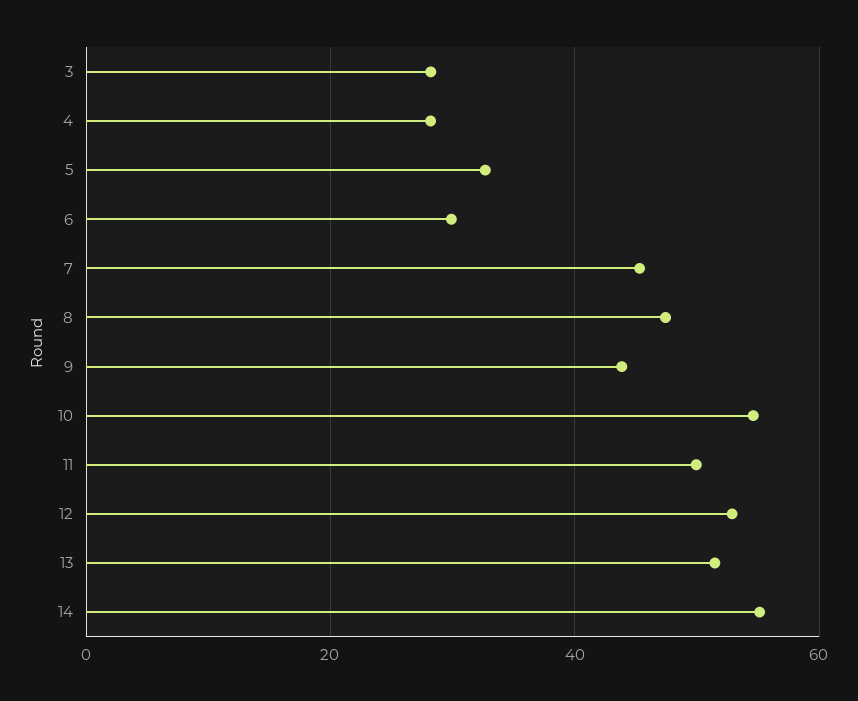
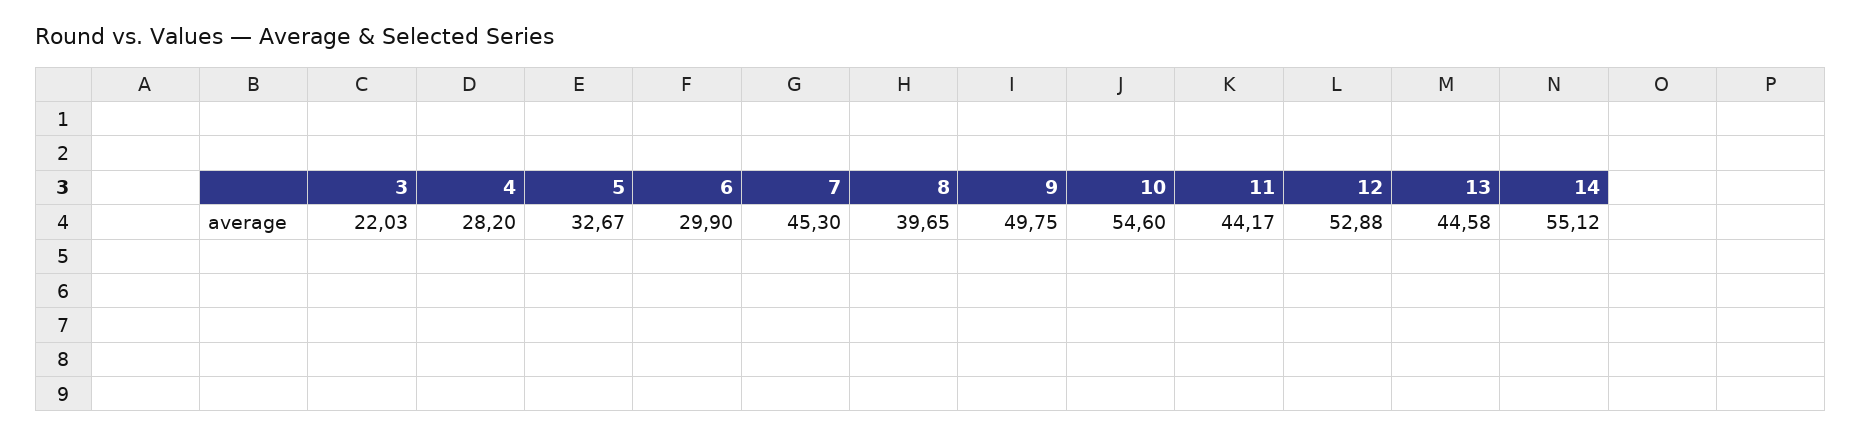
  {
-   "3": 28,
+   "3": 22.03,
    "4": 28.2,
    "5": 32.67,
    "6": 29.9,
    "7": 45.3,
-   "8": 48,
+   "8": 39.65,
-   "9": 44,
+   "9": 49.75,
    "10": 54.6,
-   "11": 50,
+   "11": 44.17,
    "12": 52.88,
-   "13": 52,
+   "13": 44.58,
    "14": 55.12
  }

